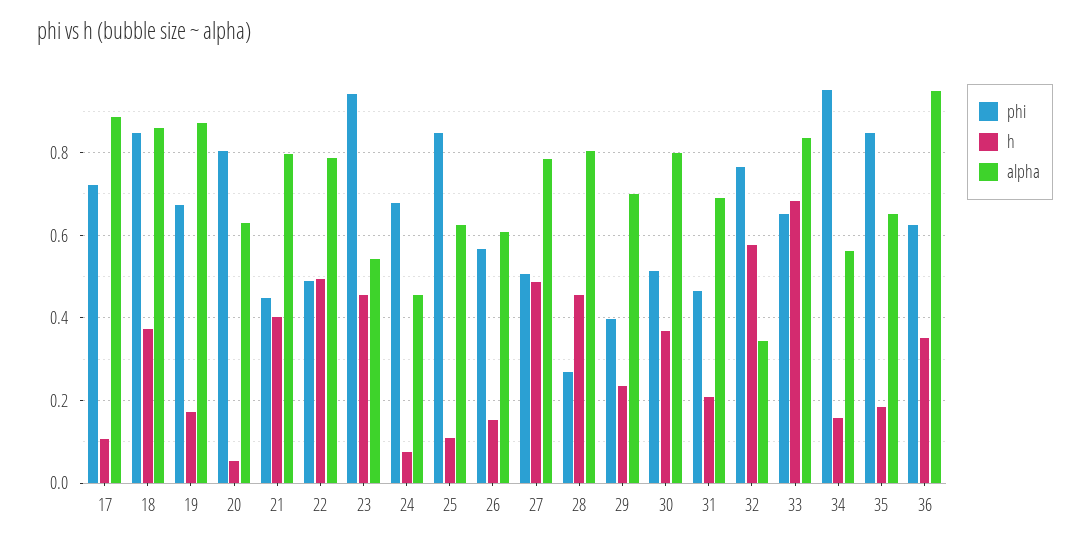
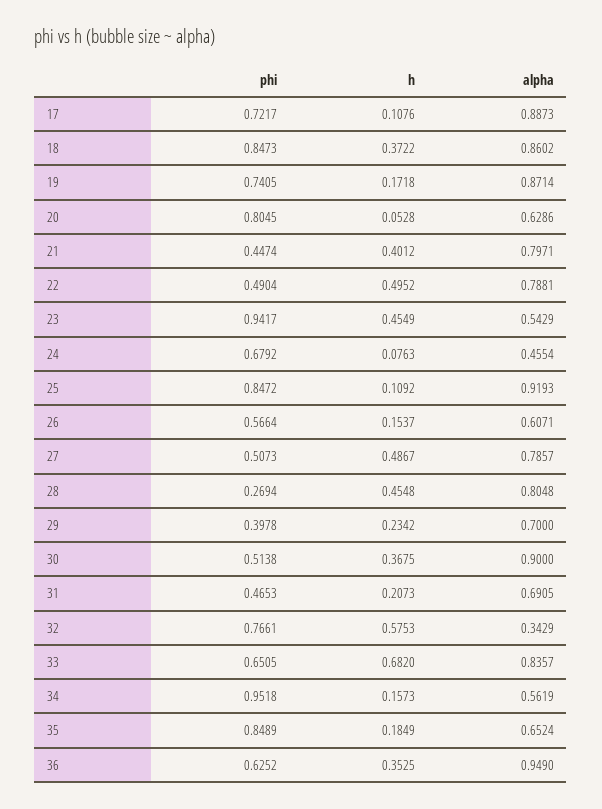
  {
    "phi": {
      "17": 0.7217,
      "18": 0.8473,
-     "19": 0.68,
+     "19": 0.7405,
      "20": 0.8045,
      "21": 0.4474,
      "22": 0.4904,
      "23": 0.9417,
      "24": 0.6792,
      "25": 0.8472,
      "26": 0.5664,
      "27": 0.5073,
      "28": 0.2694,
      "29": 0.3978,
      "30": 0.5138,
      "31": 0.4653,
      "32": 0.7661,
      "33": 0.6505,
      "34": 0.9518,
      "35": 0.8489,
      "36": 0.6252
    },
    "h": {
      "17": 0.1076,
      "18": 0.3722,
      "19": 0.1718,
      "20": 0.0528,
      "21": 0.4012,
      "22": 0.4952,
      "23": 0.4549,
      "24": 0.0763,
      "25": 0.1092,
      "26": 0.1537,
      "27": 0.4867,
      "28": 0.4548,
      "29": 0.2342,
      "30": 0.3675,
      "31": 0.2073,
      "32": 0.5753,
      "33": 0.682,
      "34": 0.1573,
      "35": 0.1849,
      "36": 0.3525
    },
    "alpha": {
      "17": 0.8873,
      "18": 0.8602,
      "19": 0.8714,
      "20": 0.6286,
      "21": 0.7971,
      "22": 0.7881,
      "23": 0.5429,
      "24": 0.4554,
-     "25": 0.62,
+     "25": 0.9193,
      "26": 0.6071,
      "27": 0.7857,
      "28": 0.8048,
      "29": 0.7,
-     "30": 0.8,
+     "30": 0.9,
      "31": 0.6905,
      "32": 0.3429,
      "33": 0.8357,
      "34": 0.5619,
      "35": 0.6524,
      "36": 0.949
    }
  }

